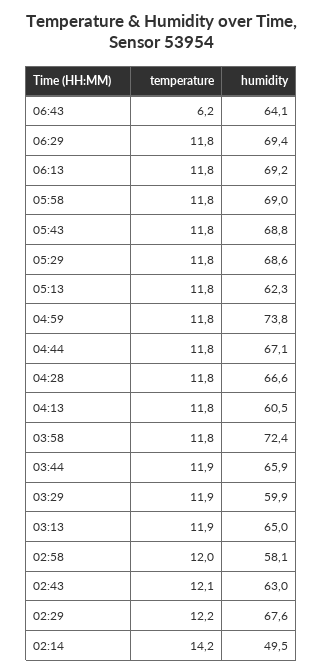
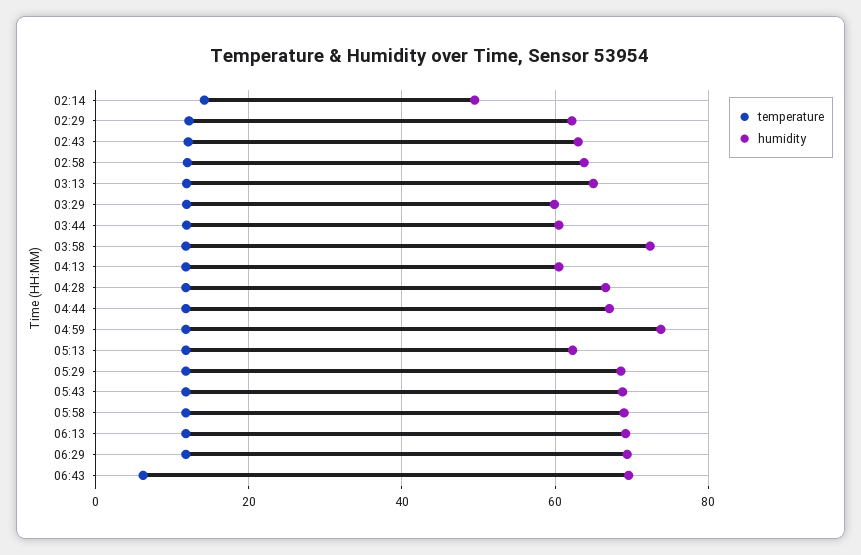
  {
    "temperature": {
      "06:43": 6.2,
      "06:29": 11.8,
      "06:13": 11.8,
      "05:58": 11.8,
      "05:43": 11.8,
      "05:29": 11.8,
      "05:13": 11.8,
      "04:59": 11.8,
      "04:44": 11.8,
      "04:28": 11.8,
      "04:13": 11.8,
      "03:58": 11.8,
      "03:44": 11.9,
      "03:29": 11.9,
      "03:13": 11.9,
      "02:58": 12,
      "02:43": 12.1,
      "02:29": 12.2,
      "02:14": 14.2
    },
    "humidity": {
-     "06:43": 64.1,
+     "06:43": 70,
      "06:29": 69.4,
      "06:13": 69.2,
      "05:58": 69,
      "05:43": 68.8,
      "05:29": 68.6,
      "05:13": 62.3,
      "04:59": 73.8,
      "04:44": 67.1,
      "04:28": 66.6,
      "04:13": 60.5,
      "03:58": 72.4,
-     "03:44": 65.9,
+     "03:44": 60,
      "03:29": 59.9,
      "03:13": 65,
-     "02:58": 58.1,
+     "02:58": 64,
      "02:43": 63,
-     "02:29": 67.6,
+     "02:29": 62,
      "02:14": 49.5
    }
  }

